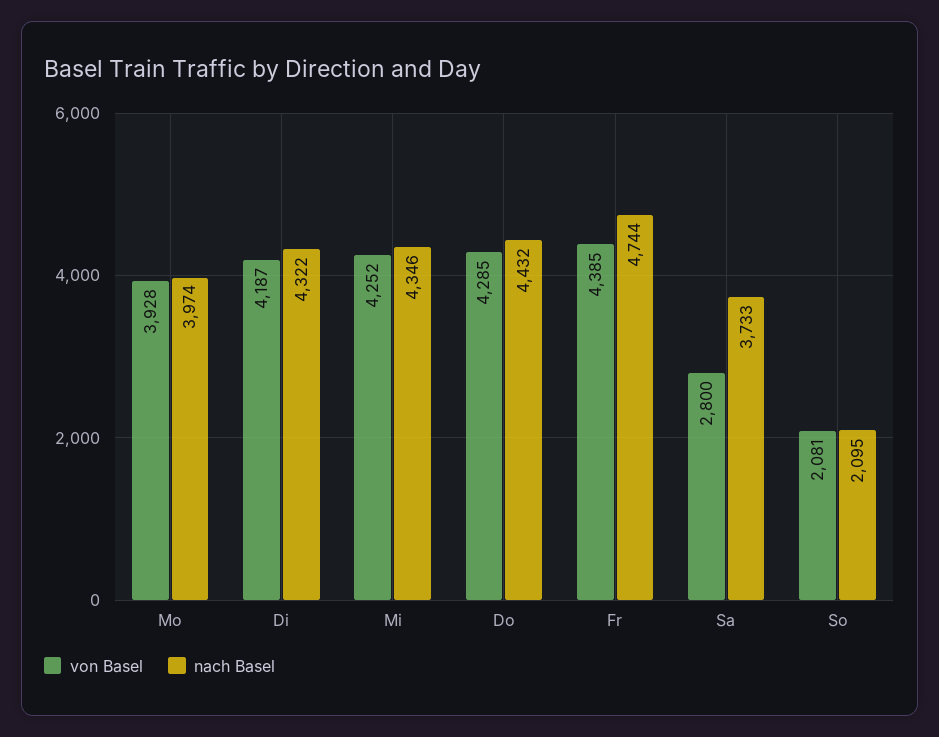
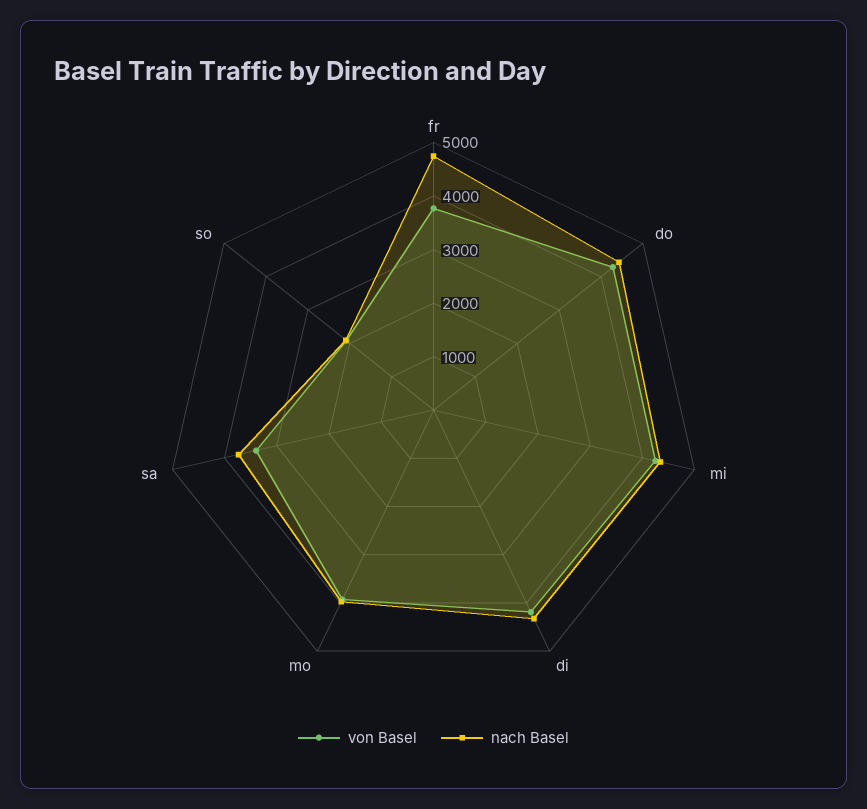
  {
    "von Basel": {
      "Mo": 3928,
      "Di": 4187,
      "Mi": 4252,
      "Do": 4285,
-     "Fr": 4385,
+     "Fr": 3800,
-     "Sa": 2800,
+     "Sa": 3400,
      "So": 2081
    },
    "nach Basel": {
      "Mo": 3974,
      "Di": 4322,
      "Mi": 4346,
      "Do": 4432,
      "Fr": 4744,
      "Sa": 3733,
      "So": 2095
    }
  }

